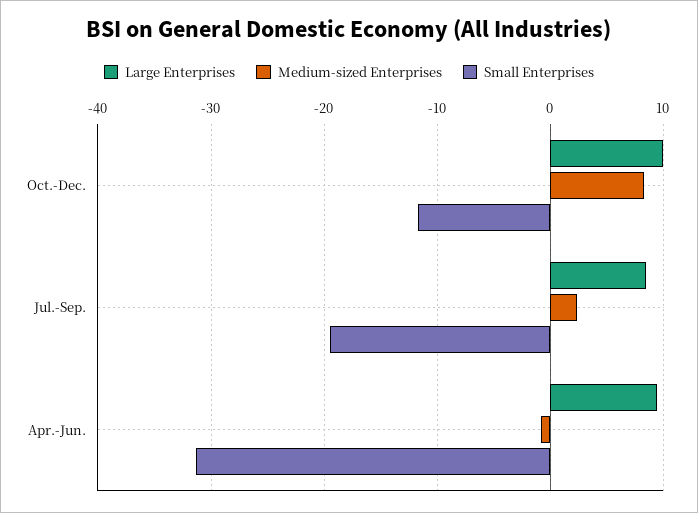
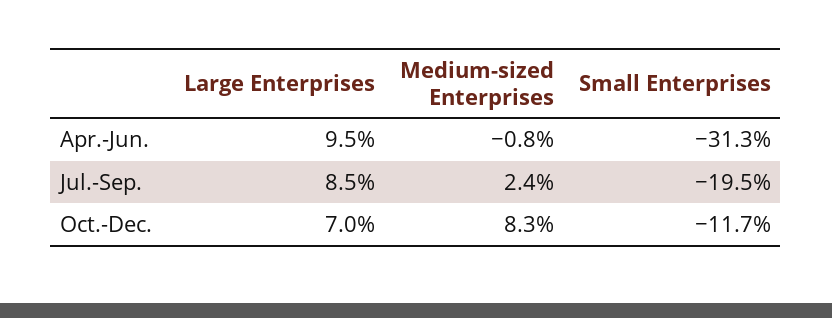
  {
    "Large Enterprises": {
-     "Oct.-Dec.": 10,
+     "Oct.-Dec.": 7,
      "Jul.-Sep.": 8.5,
      "Apr.-Jun.": 9.5
    },
    "Medium-sized Enterprises": {
      "Oct.-Dec.": 8.3,
      "Jul.-Sep.": 2.4,
      "Apr.-Jun.": -0.8
    },
    "Small Enterprises": {
      "Oct.-Dec.": -11.7,
      "Jul.-Sep.": -19.5,
      "Apr.-Jun.": -31.3
    }
  }

